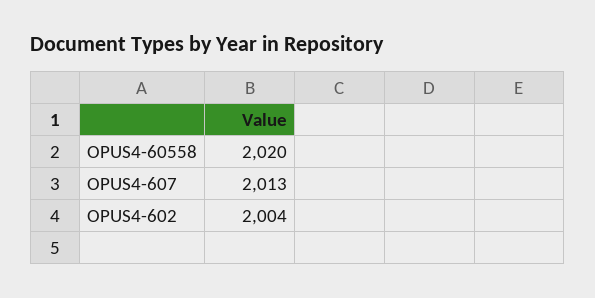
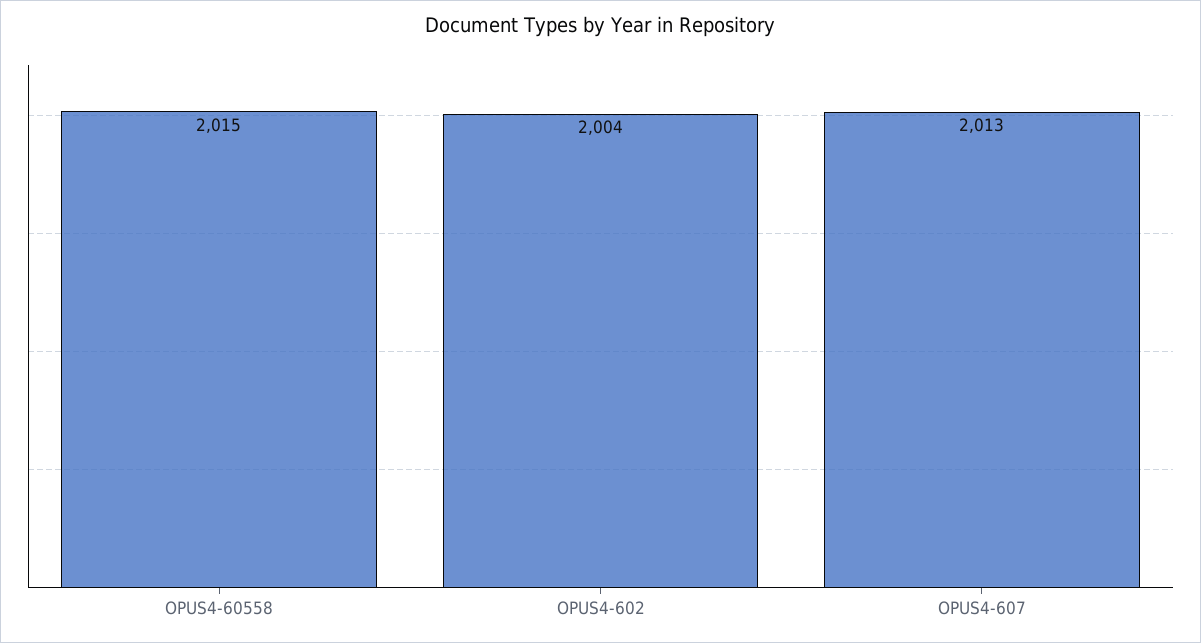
  {
-   "OPUS4-60558": 2020,
+   "OPUS4-60558": 2015,
    "OPUS4-607": 2013,
    "OPUS4-602": 2004
  }

